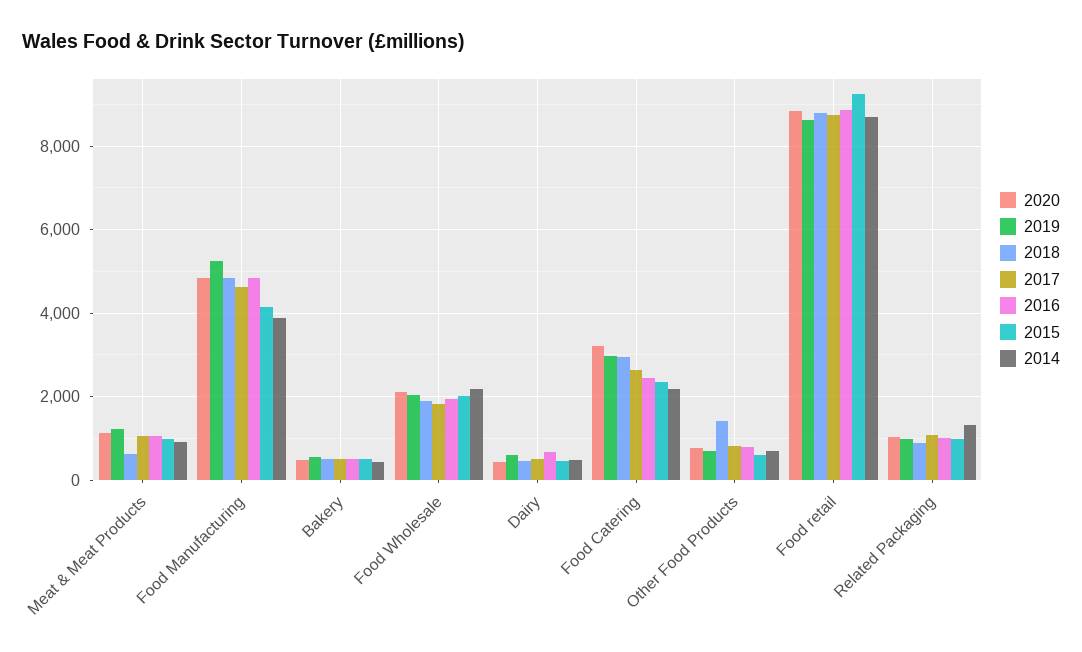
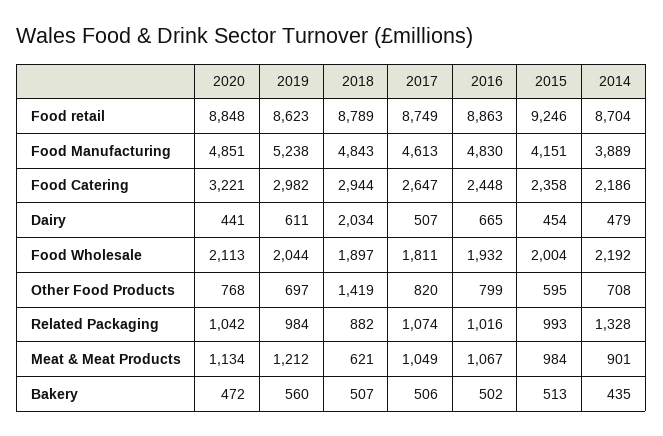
  {
    "2020": {
      "Meat & Meat Products": 1134,
      "Food Manufacturing": 4851,
      "Bakery": 472,
      "Food Wholesale": 2113,
      "Dairy": 441,
      "Food Catering": 3221,
      "Other Food Products": 768,
      "Food retail": 8848,
      "Related Packaging": 1042
    },
    "2019": {
      "Meat & Meat Products": 1212,
      "Food Manufacturing": 5238,
      "Bakery": 560,
      "Food Wholesale": 2044,
      "Dairy": 611,
      "Food Catering": 2982,
      "Other Food Products": 697,
      "Food retail": 8623,
      "Related Packaging": 984
    },
    "2018": {
      "Meat & Meat Products": 621,
      "Food Manufacturing": 4843,
      "Bakery": 507,
      "Food Wholesale": 1897,
-     "Dairy": 400,
+     "Dairy": 2034,
      "Food Catering": 2944,
      "Other Food Products": 1419,
      "Food retail": 8789,
      "Related Packaging": 882
    },
    "2017": {
      "Meat & Meat Products": 1049,
      "Food Manufacturing": 4613,
      "Bakery": 506,
      "Food Wholesale": 1811,
      "Dairy": 507,
      "Food Catering": 2647,
      "Other Food Products": 820,
      "Food retail": 8749,
      "Related Packaging": 1074
    },
    "2016": {
      "Meat & Meat Products": 1067,
      "Food Manufacturing": 4830,
      "Bakery": 502,
      "Food Wholesale": 1932,
      "Dairy": 665,
      "Food Catering": 2448,
      "Other Food Products": 799,
      "Food retail": 8863,
      "Related Packaging": 1016
    },
    "2015": {
      "Meat & Meat Products": 984,
      "Food Manufacturing": 4151,
      "Bakery": 513,
      "Food Wholesale": 2004,
      "Dairy": 454,
      "Food Catering": 2358,
      "Other Food Products": 595,
      "Food retail": 9246,
      "Related Packaging": 993
    },
    "2014": {
      "Meat & Meat Products": 901,
      "Food Manufacturing": 3889,
      "Bakery": 435,
      "Food Wholesale": 2192,
      "Dairy": 479,
      "Food Catering": 2186,
      "Other Food Products": 708,
      "Food retail": 8704,
      "Related Packaging": 1328
    }
  }

